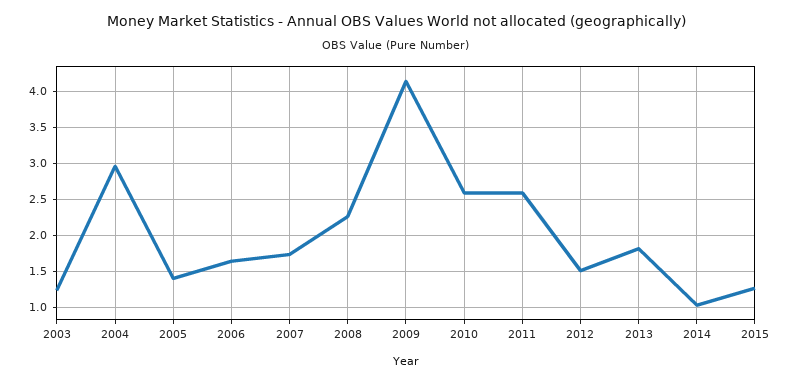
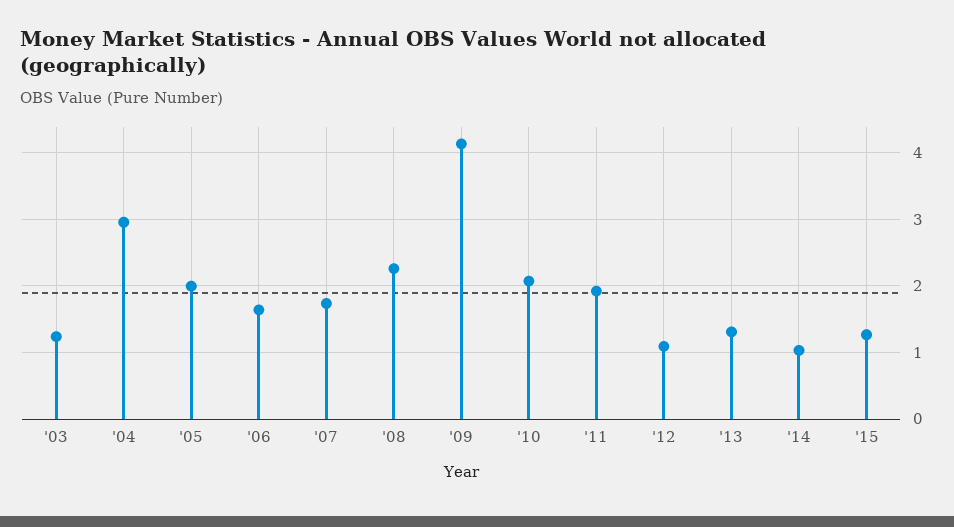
  {
    "2003": 1.2,
    "2004": 3,
-   "2005": 1.4,
+   "2005": 2,
    "2006": 1.6,
    "2007": 1.7,
    "2008": 2.3,
    "2009": 4.1,
-   "2010": 2.6,
+   "2010": 2.1,
-   "2011": 2.6,
+   "2011": 1.9,
-   "2012": 1.5,
+   "2012": 1.1,
-   "2013": 1.8,
+   "2013": 1.3,
    "2014": 1,
    "2015": 1.3
  }

